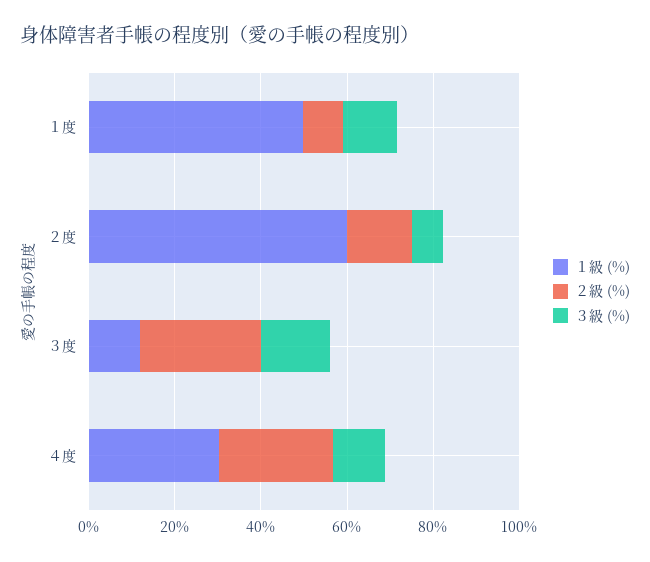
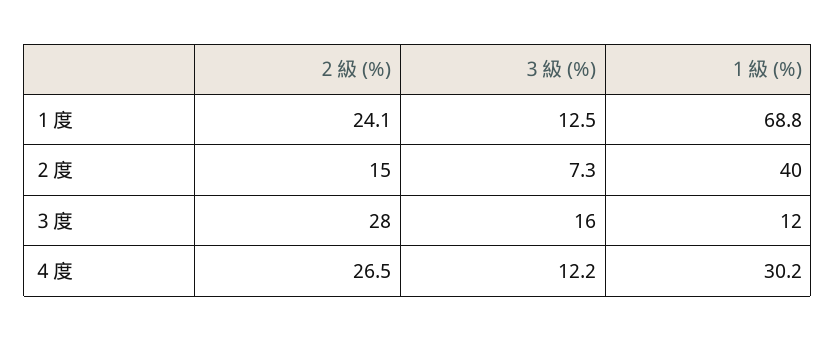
  {
    "１級 (%)": {
-     "１度": 50,
+     "１度": 68.8,
-     "２度": 60,
+     "２度": 40,
      "３度": 12,
      "４度": 30.2
    },
    "２級 (%)": {
-     "１度": 10,
+     "１度": 24.1,
      "２度": 15,
      "３度": 28,
      "４度": 26.5
    },
    "３級 (%)": {
      "１度": 12.5,
      "２度": 7.3,
      "３度": 16,
      "４度": 12.2
    }
  }

